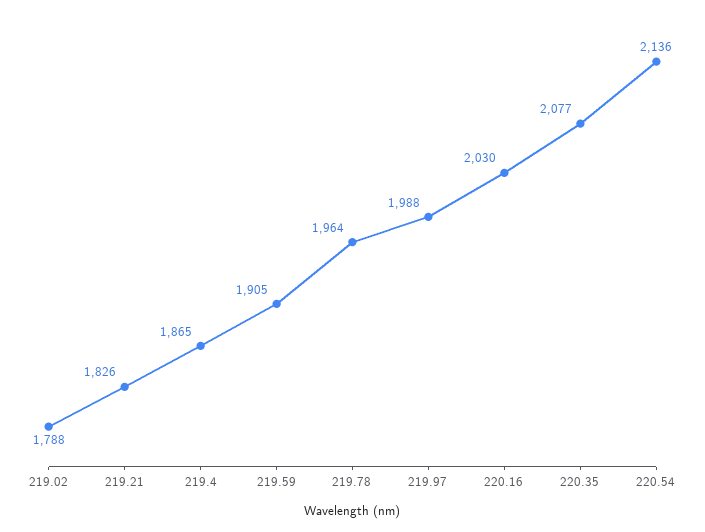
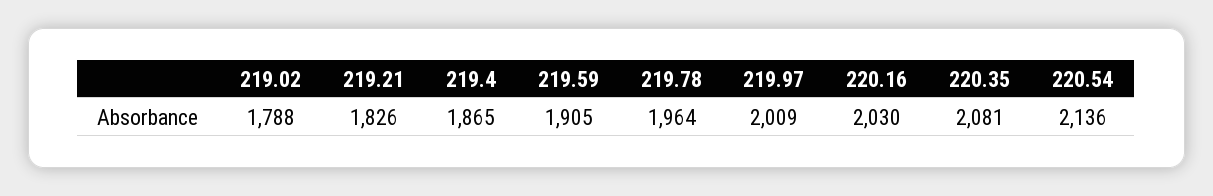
  {
    "219.02": 1788,
    "219.21": 1826,
    "219.4": 1865,
    "219.59": 1905,
    "219.78": 1964,
-   "219.97": 1988,
+   "219.97": 2009,
    "220.16": 2030,
-   "220.35": 2077,
+   "220.35": 2081,
    "220.54": 2136
  }

